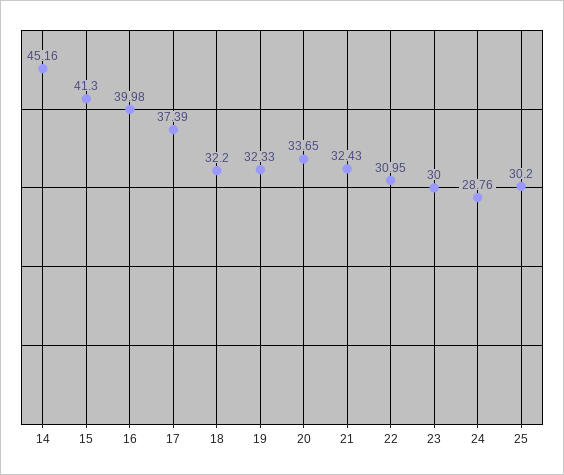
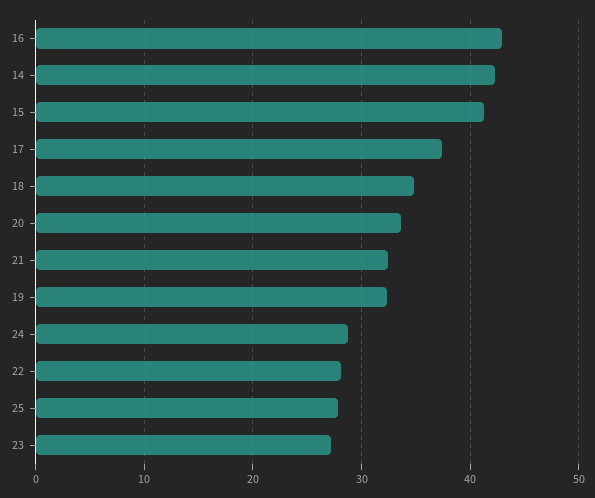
  {
-   "14": 45.16,
+   "14": 42,
    "15": 41.3,
-   "16": 39.98,
+   "16": 43,
    "17": 37.39,
-   "18": 32.2,
+   "18": 35,
    "19": 32.33,
    "20": 33.65,
    "21": 32.43,
-   "22": 30.95,
+   "22": 28,
-   "23": 30,
+   "23": 27,
    "24": 28.76,
-   "25": 30.2
+   "25": 28
  }

